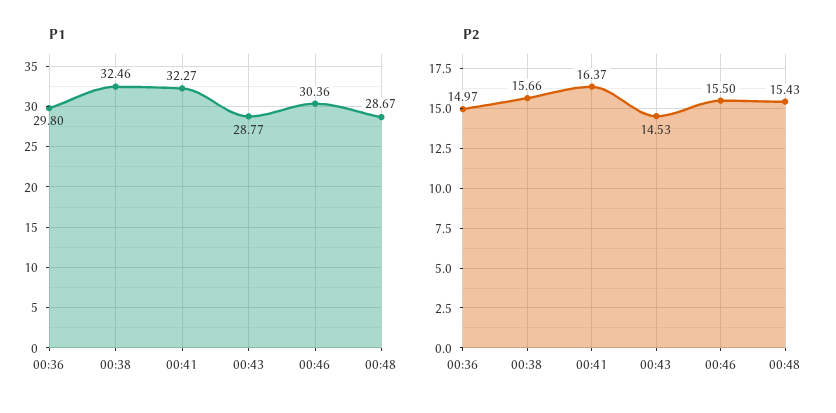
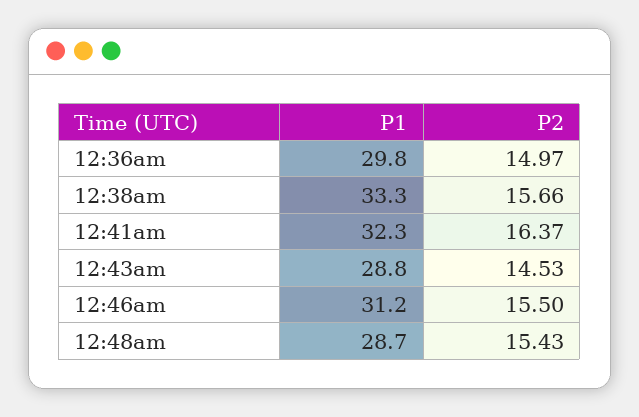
  {
    "P1": {
      "00:36": 29.8,
-     "00:38": 32.46,
+     "00:38": 33.3,
      "00:41": 32.27,
      "00:43": 28.77,
-     "00:46": 30.36,
+     "00:46": 31.2,
      "00:48": 28.67
    },
    "P2": {
      "00:36": 14.97,
      "00:38": 15.66,
      "00:41": 16.37,
      "00:43": 14.53,
      "00:46": 15.5,
      "00:48": 15.43
    }
  }

